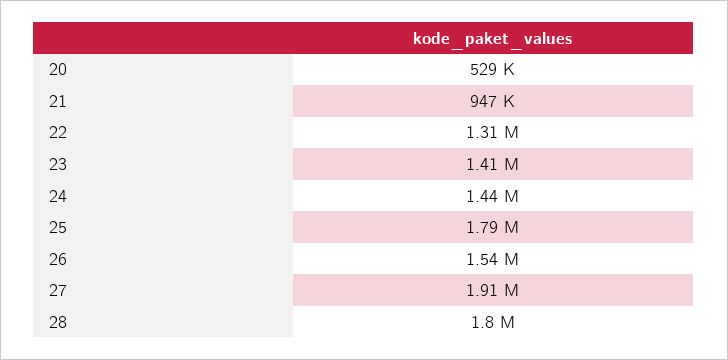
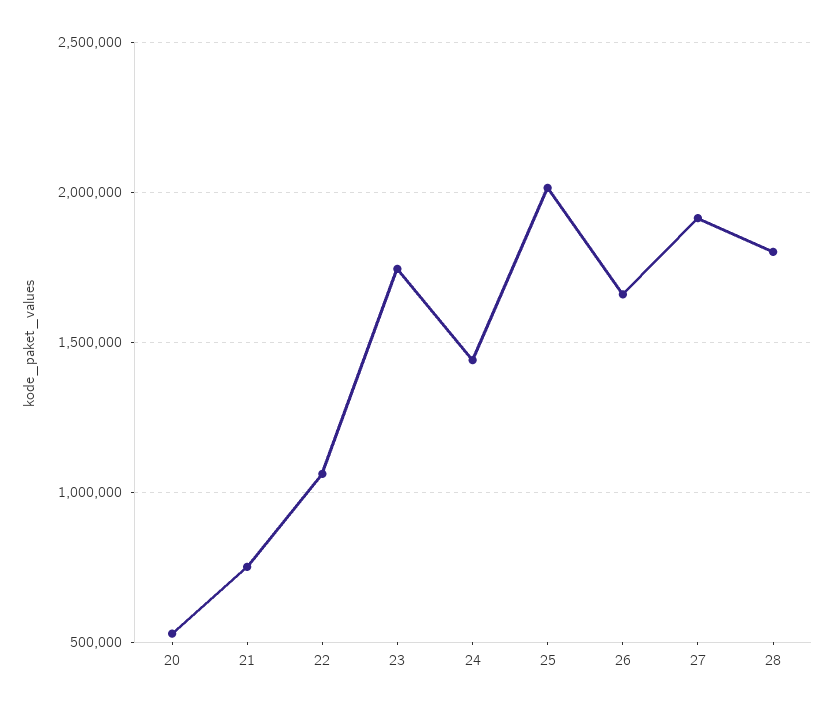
  {
    "20": 529000,
-   "21": 947000,
+   "21": 750000,
-   "22": 1310000,
+   "22": 1050000,
-   "23": 1410000,
+   "23": 1750000,
    "24": 1440000,
-   "25": 1790000,
+   "25": 2000000,
-   "26": 1540000,
+   "26": 1650000,
    "27": 1910000,
    "28": 1800000
  }

